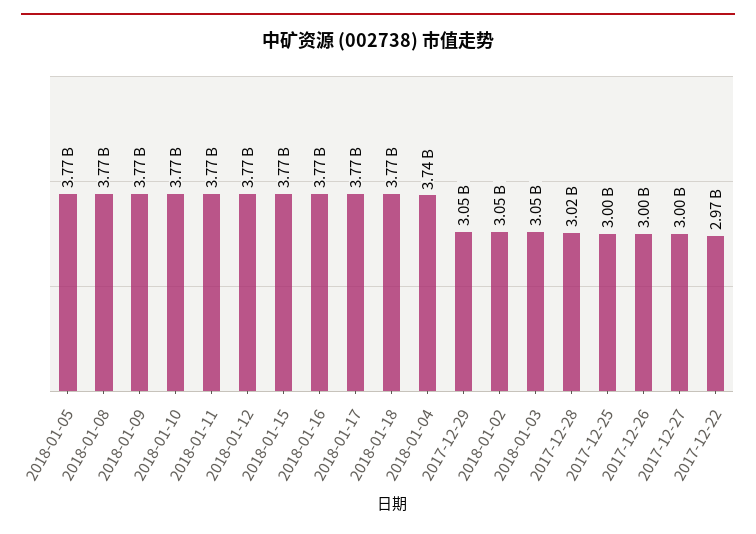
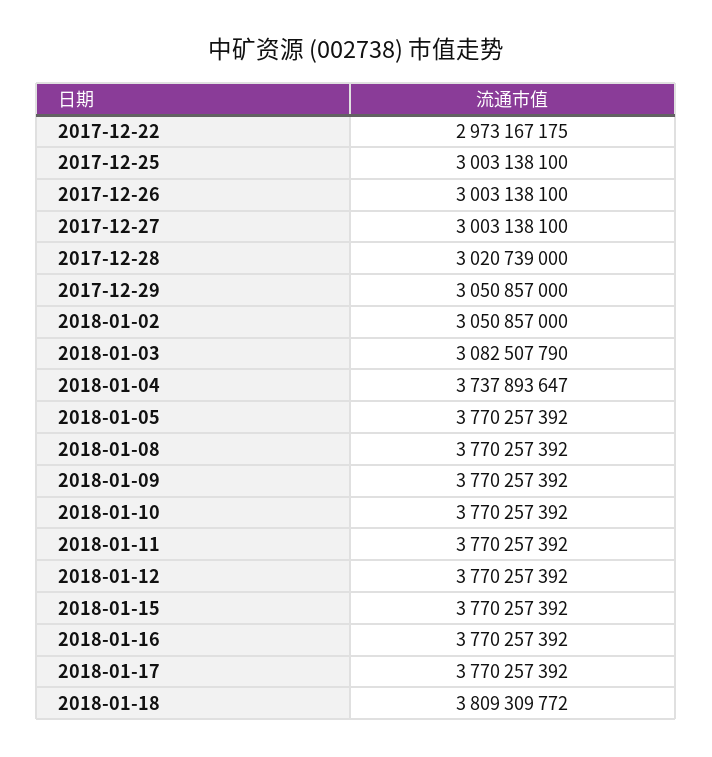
  {
    "2018-01-05": 3770257392,
    "2018-01-08": 3770257392,
    "2018-01-09": 3770257392,
    "2018-01-10": 3770257392,
    "2018-01-11": 3770257392,
    "2018-01-12": 3770257392,
    "2018-01-15": 3770257392,
    "2018-01-16": 3770257392,
    "2018-01-17": 3770257392,
-   "2018-01-18": 3770000000,
+   "2018-01-18": 3809309772,
    "2018-01-04": 3737893647,
    "2017-12-29": 3050857000,
    "2018-01-02": 3050857000,
-   "2018-01-03": 3050000000,
+   "2018-01-03": 3082507790,
    "2017-12-28": 3020739000,
    "2017-12-25": 3003138100,
    "2017-12-26": 3003138100,
    "2017-12-27": 3003138100,
    "2017-12-22": 2973167175
  }

